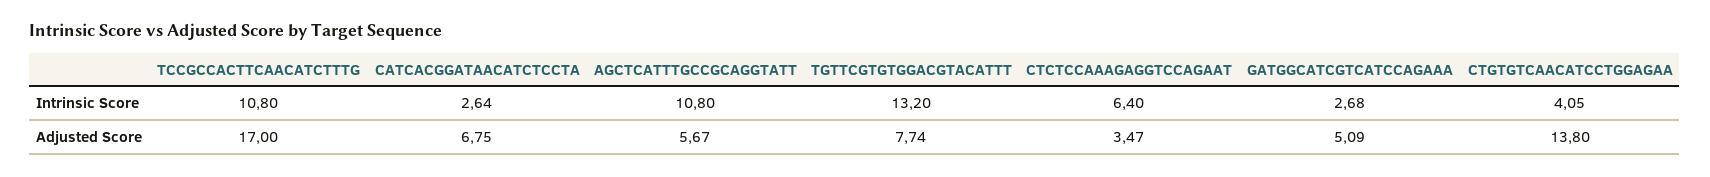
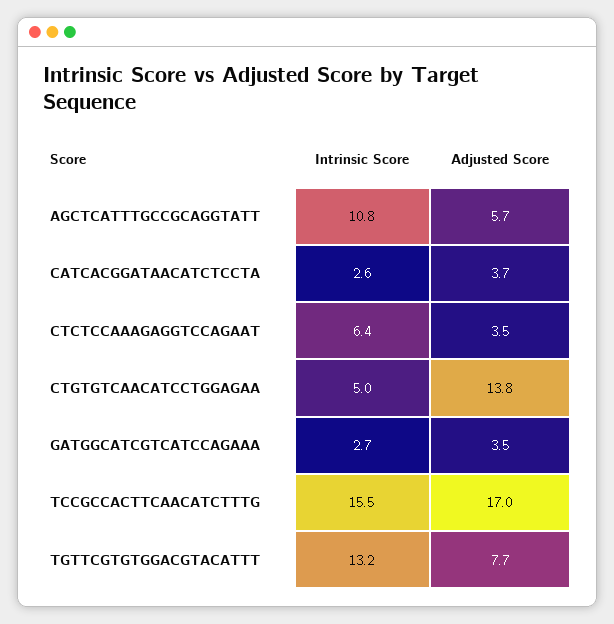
  {
    "TCCGCCACTTCAACATCTTTG": {
-     "Intrinsic Score": 10.8,
+     "Intrinsic Score": 15.5,
      "Adjusted Score": 17
    },
    "CATCACGGATAACATCTCCTA": {
      "Intrinsic Score": 2.64,
-     "Adjusted Score": 6.75
+     "Adjusted Score": 3.7
    },
    "AGCTCATTTGCCGCAGGTATT": {
      "Intrinsic Score": 10.8,
      "Adjusted Score": 5.67
    },
    "TGTTCGTGTGGACGTACATTT": {
      "Intrinsic Score": 13.2,
      "Adjusted Score": 7.74
    },
    "CTCTCCAAAGAGGTCCAGAAT": {
      "Intrinsic Score": 6.4,
      "Adjusted Score": 3.47
    },
    "GATGGCATCGTCATCCAGAAA": {
      "Intrinsic Score": 2.68,
-     "Adjusted Score": 5.09
+     "Adjusted Score": 3.5
    },
    "CTGTGTCAACATCCTGGAGAA": {
-     "Intrinsic Score": 4.05,
+     "Intrinsic Score": 5,
      "Adjusted Score": 13.8
    }
  }

